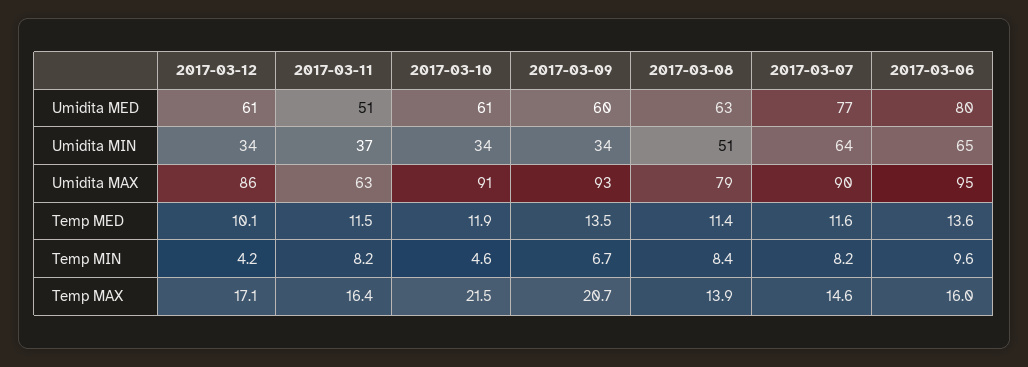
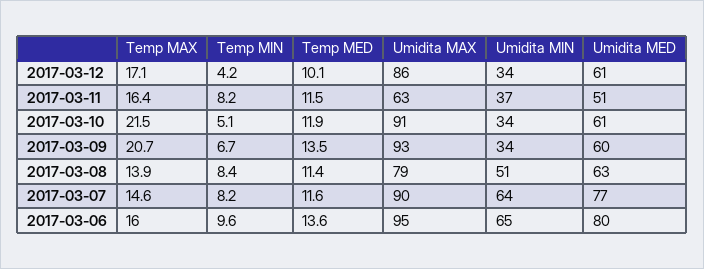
  {
    "2017-03-12": {
      "Umidita MED": 61,
      "Umidita MIN": 34,
      "Umidita MAX": 86,
      "Temp MED": 10.1,
      "Temp MIN": 4.2,
      "Temp MAX": 17.1
    },
    "2017-03-11": {
      "Umidita MED": 51,
      "Umidita MIN": 37,
      "Umidita MAX": 63,
      "Temp MED": 11.5,
      "Temp MIN": 8.2,
      "Temp MAX": 16.4
    },
    "2017-03-10": {
      "Umidita MED": 61,
      "Umidita MIN": 34,
      "Umidita MAX": 91,
      "Temp MED": 11.9,
-     "Temp MIN": 4.6,
+     "Temp MIN": 5.1,
      "Temp MAX": 21.5
    },
    "2017-03-09": {
      "Umidita MED": 60,
      "Umidita MIN": 34,
      "Umidita MAX": 93,
      "Temp MED": 13.5,
      "Temp MIN": 6.7,
      "Temp MAX": 20.7
    },
    "2017-03-08": {
      "Umidita MED": 63,
      "Umidita MIN": 51,
      "Umidita MAX": 79,
      "Temp MED": 11.4,
      "Temp MIN": 8.4,
      "Temp MAX": 13.9
    },
    "2017-03-07": {
      "Umidita MED": 77,
      "Umidita MIN": 64,
      "Umidita MAX": 90,
      "Temp MED": 11.6,
      "Temp MIN": 8.2,
      "Temp MAX": 14.6
    },
    "2017-03-06": {
      "Umidita MED": 80,
      "Umidita MIN": 65,
      "Umidita MAX": 95,
      "Temp MED": 13.6,
      "Temp MIN": 9.6,
      "Temp MAX": 16
    }
  }

